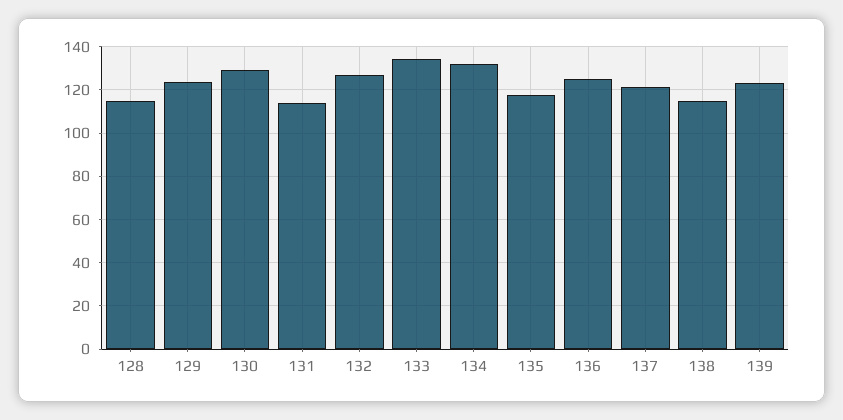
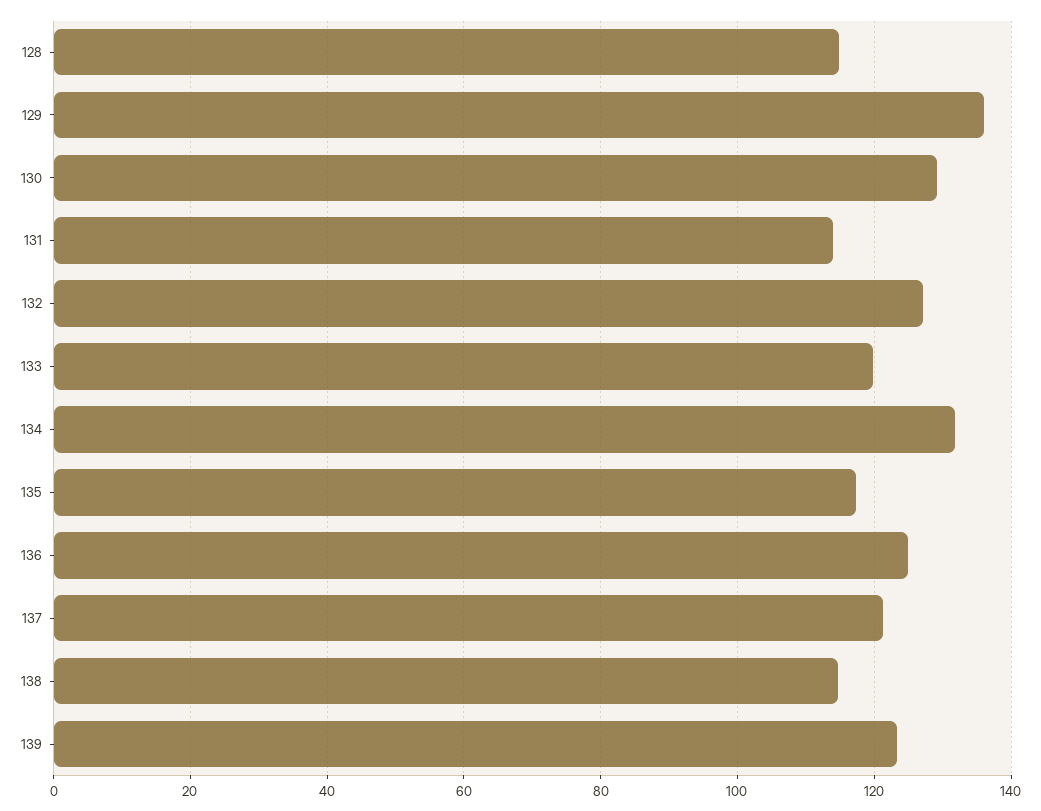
  {
    "128": 114,
-   "129": 125,
+   "129": 136,
    "130": 130,
    "131": 114,
    "132": 128,
-   "133": 135,
+   "133": 120,
    "134": 132,
    "135": 118,
    "136": 126,
    "137": 122,
    "138": 114,
    "139": 124
  }

